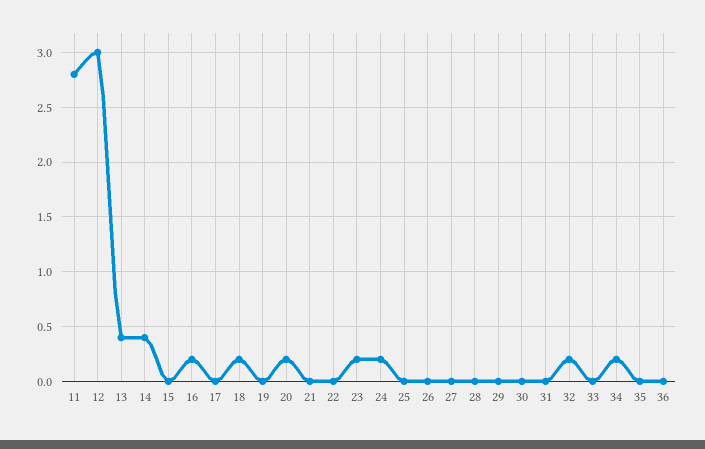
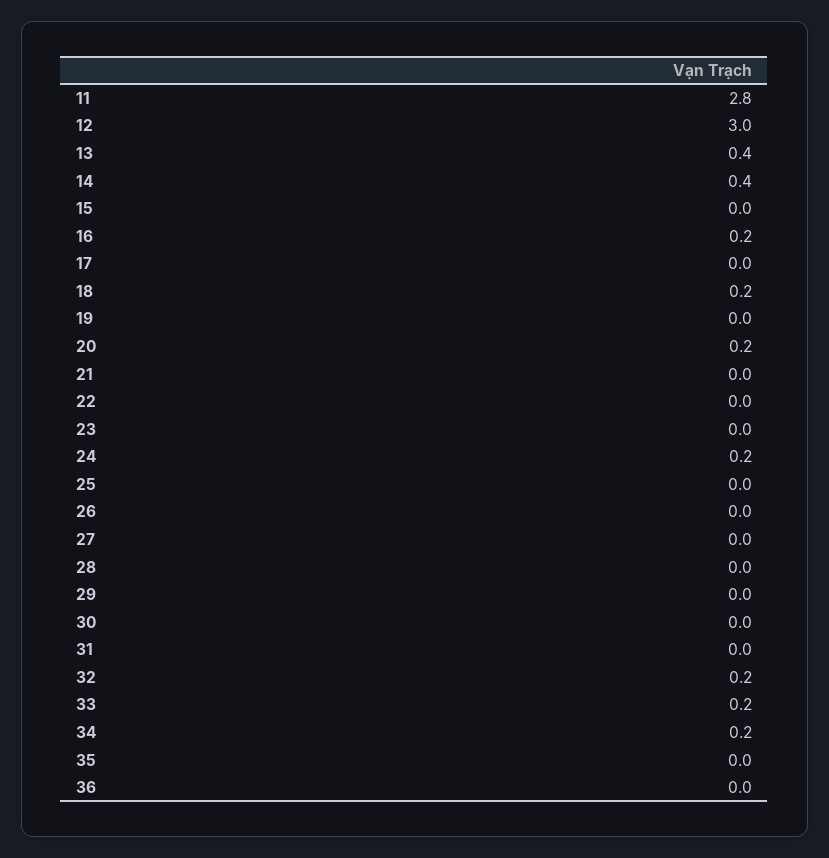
  {
    "11": 2.8,
    "12": 3,
    "13": 0.4,
    "14": 0.4,
    "15": 0,
    "16": 0.2,
    "17": 0,
    "18": 0.2,
    "19": 0,
    "20": 0.2,
    "21": 0,
    "22": 0,
-   "23": 0.2,
+   "23": 0,
    "24": 0.2,
    "25": 0,
    "26": 0,
    "27": 0,
    "28": 0,
    "29": 0,
    "30": 0,
    "31": 0,
    "32": 0.2,
-   "33": 0,
+   "33": 0.2,
    "34": 0.2,
    "35": 0,
    "36": 0
  }

